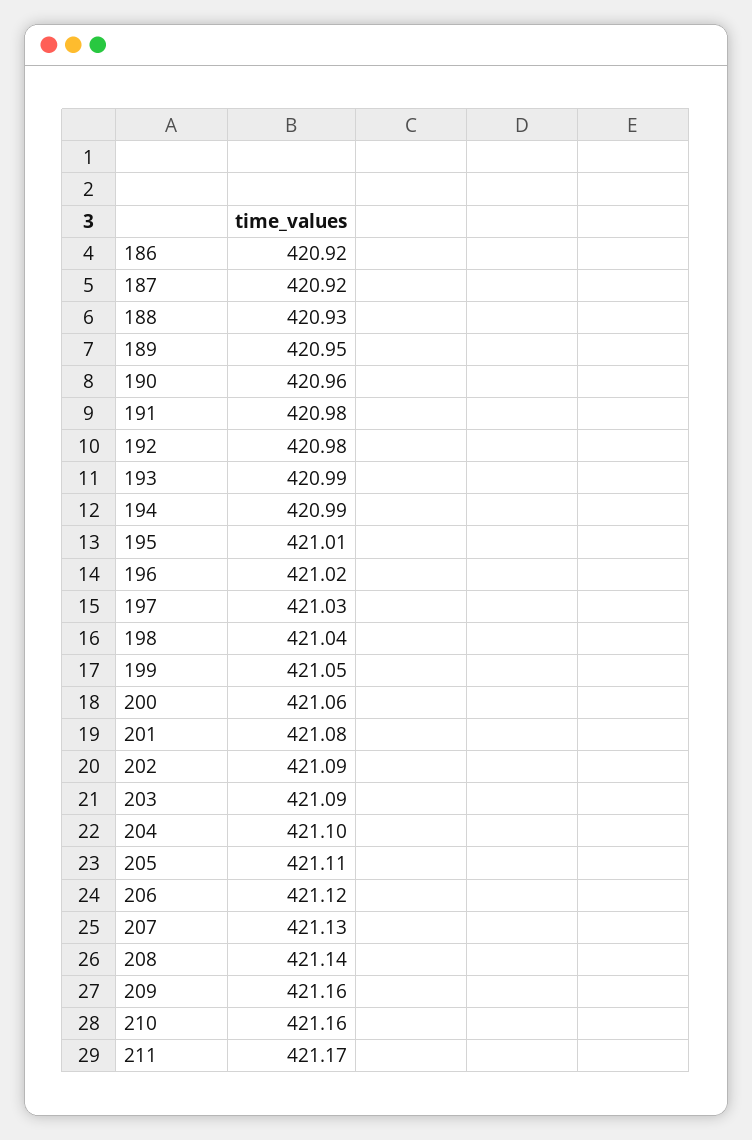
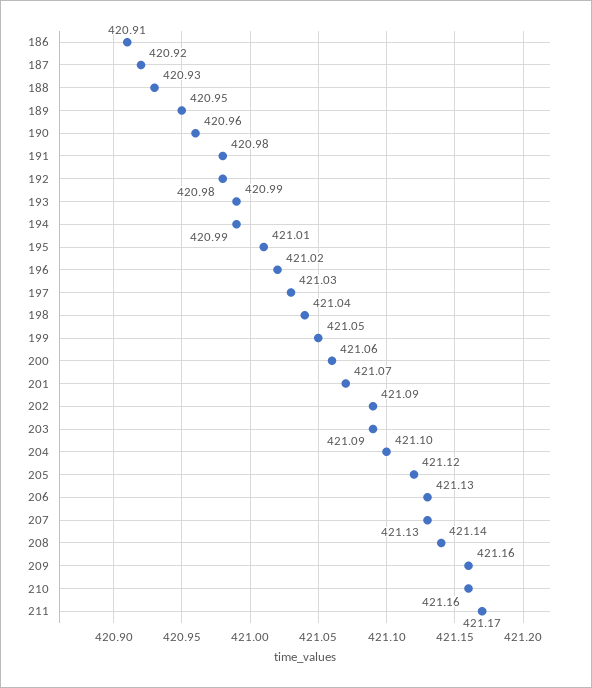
  {
-   "186": 420.92,
+   "186": 420.91,
    "187": 420.92,
    "188": 420.93,
    "189": 420.95,
    "190": 420.96,
    "191": 420.98,
    "192": 420.98,
    "193": 420.99,
    "194": 420.99,
    "195": 421.01,
    "196": 421.02,
    "197": 421.03,
    "198": 421.04,
    "199": 421.05,
    "200": 421.06,
-   "201": 421.08,
+   "201": 421.07,
    "202": 421.09,
    "203": 421.09,
    "204": 421.1,
-   "205": 421.11,
+   "205": 421.12,
-   "206": 421.12,
+   "206": 421.13,
    "207": 421.13,
    "208": 421.14,
    "209": 421.16,
    "210": 421.16,
    "211": 421.17
  }

